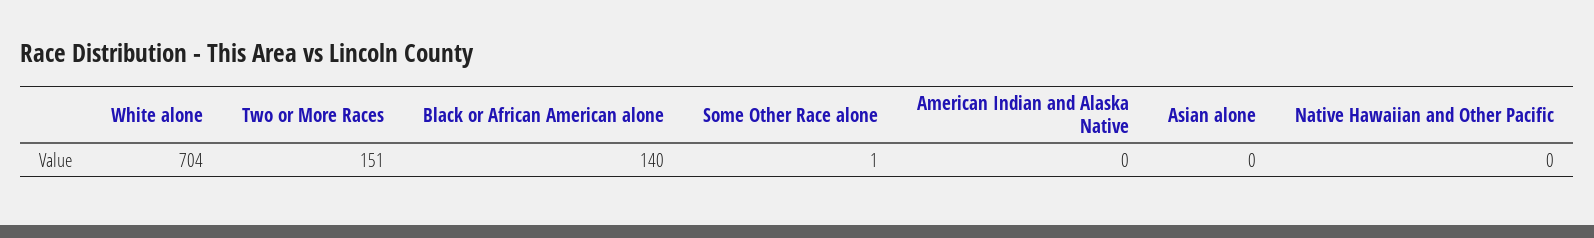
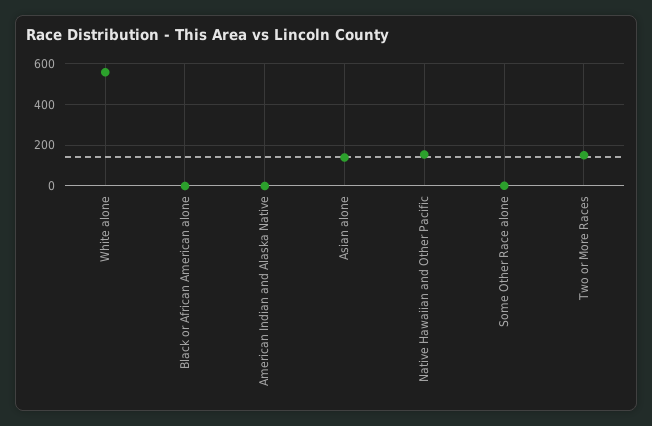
  {
-   "White alone": 704,
+   "White alone": 550,
    "Two or More Races": 151,
-   "Black or African American alone": 140,
+   "Black or African American alone": 0,
    "Some Other Race alone": 1,
    "American Indian and Alaska Native": 0,
-   "Asian alone": 0,
+   "Asian alone": 150,
-   "Native Hawaiian and Other Pacific": 0
+   "Native Hawaiian and Other Pacific": 150
  }

